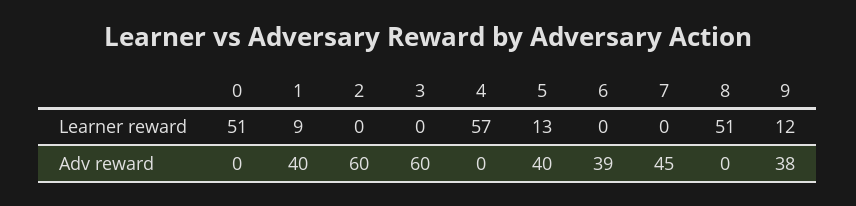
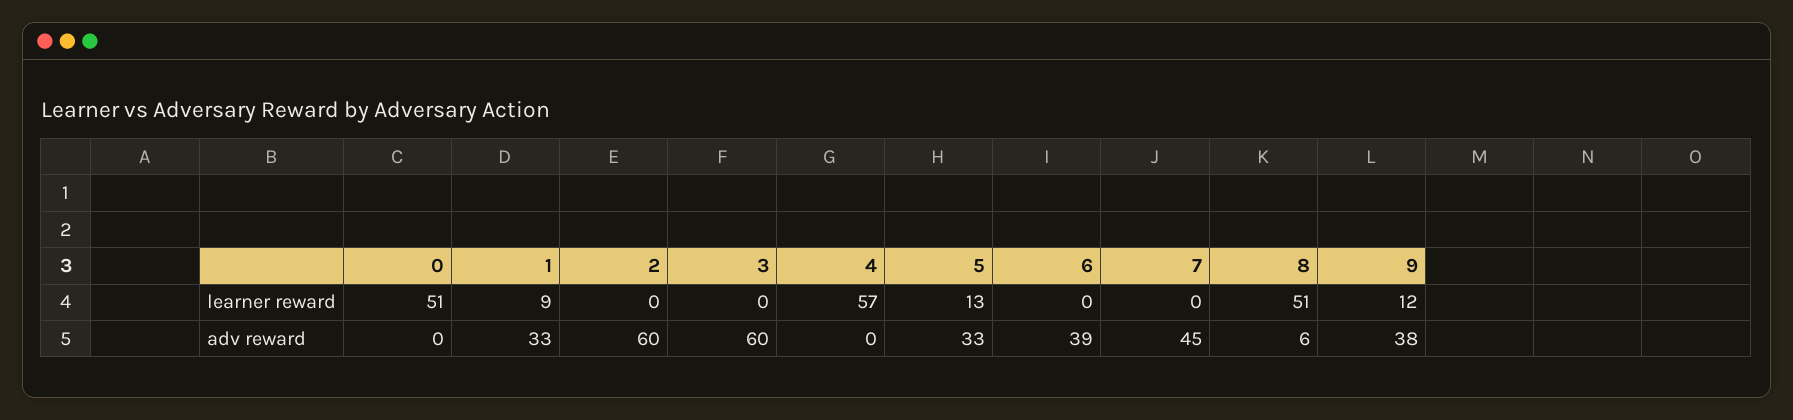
  {
    "0": {
      "Learner reward": 51,
      "Adv reward": 0
    },
    "1": {
      "Learner reward": 9,
-     "Adv reward": 40
+     "Adv reward": 33
    },
    "2": {
      "Learner reward": 0,
      "Adv reward": 60
    },
    "3": {
      "Learner reward": 0,
      "Adv reward": 60
    },
    "4": {
      "Learner reward": 57,
      "Adv reward": 0
    },
    "5": {
      "Learner reward": 13,
-     "Adv reward": 40
+     "Adv reward": 33
    },
    "6": {
      "Learner reward": 0,
      "Adv reward": 39
    },
    "7": {
      "Learner reward": 0,
      "Adv reward": 45
    },
    "8": {
      "Learner reward": 51,
-     "Adv reward": 0
+     "Adv reward": 6
    },
    "9": {
      "Learner reward": 12,
      "Adv reward": 38
    }
  }

